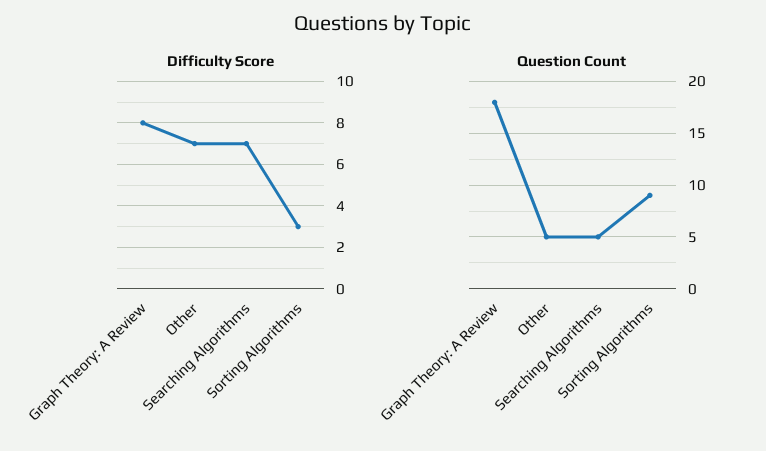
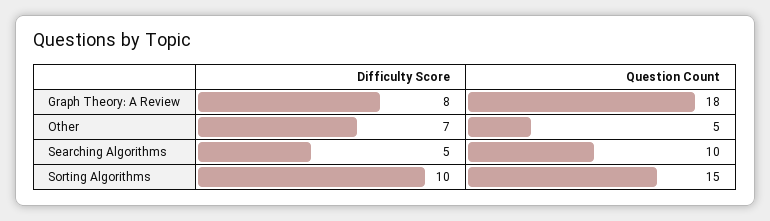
  {
    "Difficulty Score": {
      "Graph Theory: A Review": 8,
      "Other": 7,
-     "Searching Algorithms": 7,
+     "Searching Algorithms": 5,
-     "Sorting Algorithms": 3
+     "Sorting Algorithms": 10
    },
    "Question Count": {
      "Graph Theory: A Review": 18,
      "Other": 5,
-     "Searching Algorithms": 5,
+     "Searching Algorithms": 10,
-     "Sorting Algorithms": 9
+     "Sorting Algorithms": 15
    }
  }

